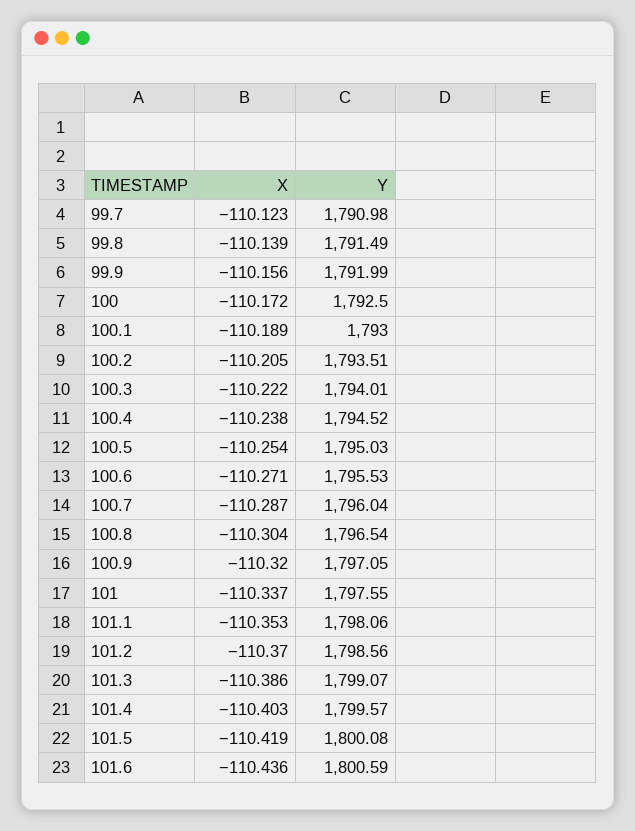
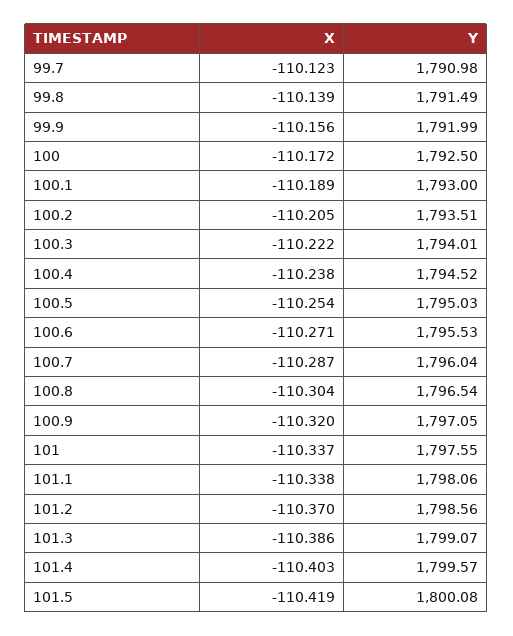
  {
    "X": {
      "99.7": -110.123,
      "99.8": -110.139,
      "99.9": -110.156,
      "100": -110.172,
      "100.1": -110.189,
      "100.2": -110.205,
      "100.3": -110.222,
      "100.4": -110.238,
      "100.5": -110.254,
      "100.6": -110.271,
      "100.7": -110.287,
      "100.8": -110.304,
      "100.9": -110.32,
      "101": -110.337,
-     "101.1": -110.353,
+     "101.1": -110.338,
      "101.2": -110.37,
      "101.3": -110.386,
      "101.4": -110.403,
-     "101.5": -110.419,
+     "101.5": -110.419
-     "101.6": -110.436
    },
    "Y": {
      "99.7": 1790.98,
      "99.8": 1791.49,
      "99.9": 1791.99,
      "100": 1792.5,
      "100.1": 1793,
      "100.2": 1793.51,
      "100.3": 1794.01,
      "100.4": 1794.52,
      "100.5": 1795.03,
      "100.6": 1795.53,
      "100.7": 1796.04,
      "100.8": 1796.54,
      "100.9": 1797.05,
      "101": 1797.55,
      "101.1": 1798.06,
      "101.2": 1798.56,
      "101.3": 1799.07,
      "101.4": 1799.57,
-     "101.5": 1800.08,
+     "101.5": 1800.08
-     "101.6": 1800.59
    }
  }

